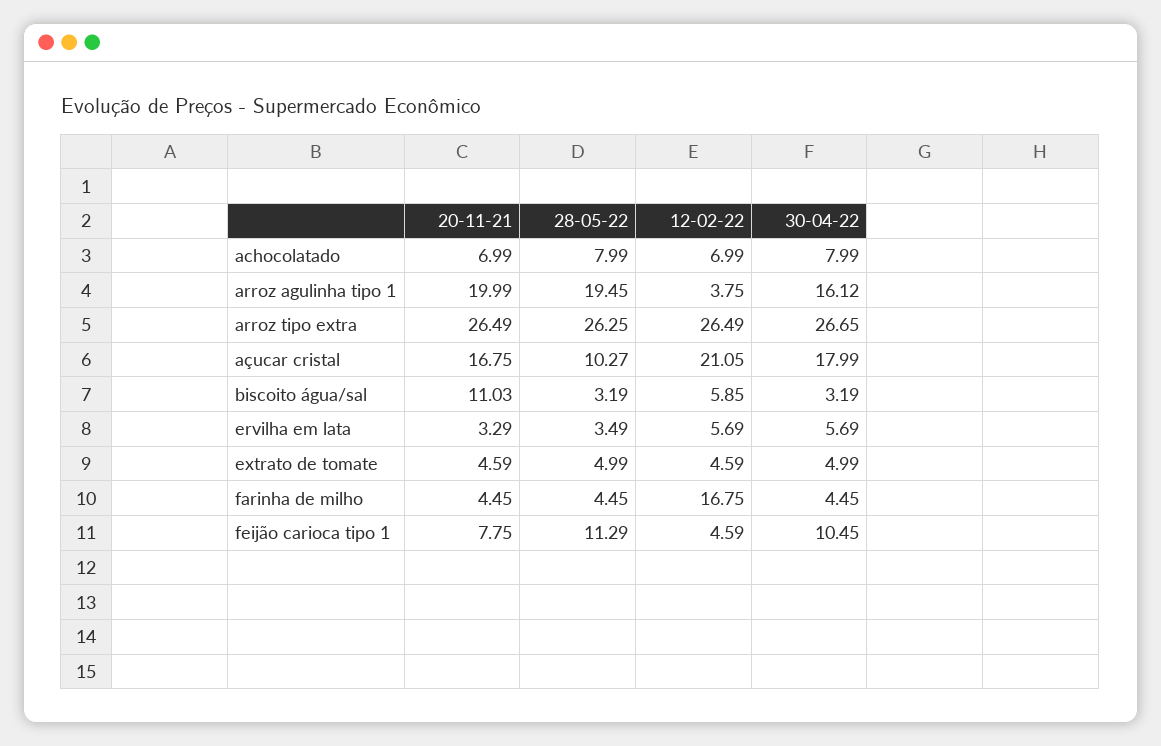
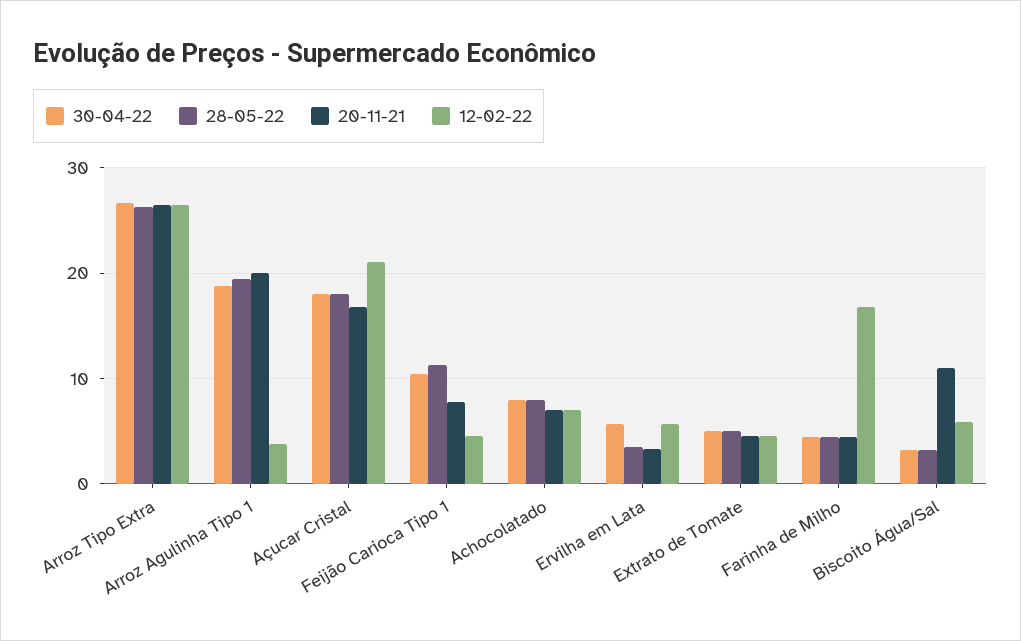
  {
    "20-11-21": {
      "achocolatado": 6.99,
      "arroz agulinha tipo 1": 19.99,
      "arroz tipo extra": 26.49,
      "açucar cristal": 16.75,
      "biscoito água/sal": 11.03,
      "ervilha em lata": 3.29,
      "extrato de tomate": 4.59,
      "farinha de milho": 4.45,
      "feijão carioca tipo 1": 7.75
    },
    "28-05-22": {
      "achocolatado": 7.99,
      "arroz agulinha tipo 1": 19.45,
      "arroz tipo extra": 26.25,
-     "açucar cristal": 10.27,
+     "açucar cristal": 18,
      "biscoito água/sal": 3.19,
      "ervilha em lata": 3.49,
      "extrato de tomate": 4.99,
      "farinha de milho": 4.45,
      "feijão carioca tipo 1": 11.29
    },
    "12-02-22": {
      "achocolatado": 6.99,
      "arroz agulinha tipo 1": 3.75,
      "arroz tipo extra": 26.49,
      "açucar cristal": 21.05,
      "biscoito água/sal": 5.85,
      "ervilha em lata": 5.69,
      "extrato de tomate": 4.59,
      "farinha de milho": 16.75,
      "feijão carioca tipo 1": 4.59
    },
    "30-04-22": {
      "achocolatado": 7.99,
-     "arroz agulinha tipo 1": 16.12,
+     "arroz agulinha tipo 1": 19,
      "arroz tipo extra": 26.65,
      "açucar cristal": 17.99,
      "biscoito água/sal": 3.19,
      "ervilha em lata": 5.69,
      "extrato de tomate": 4.99,
      "farinha de milho": 4.45,
      "feijão carioca tipo 1": 10.45
    }
  }

